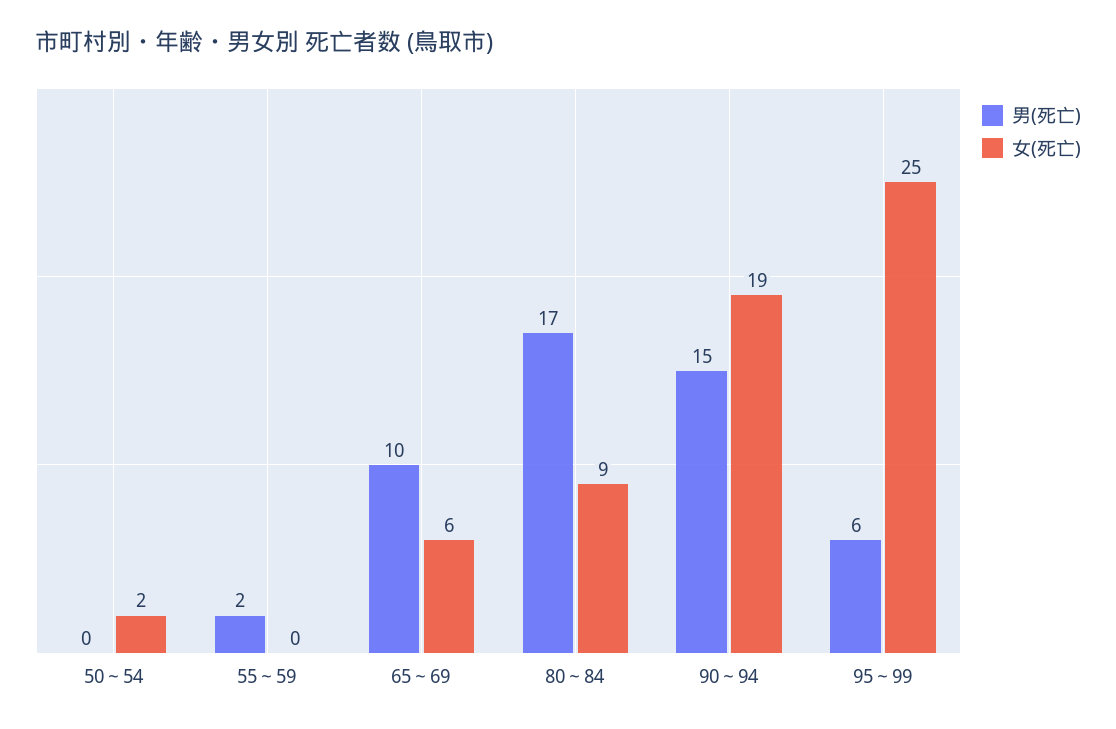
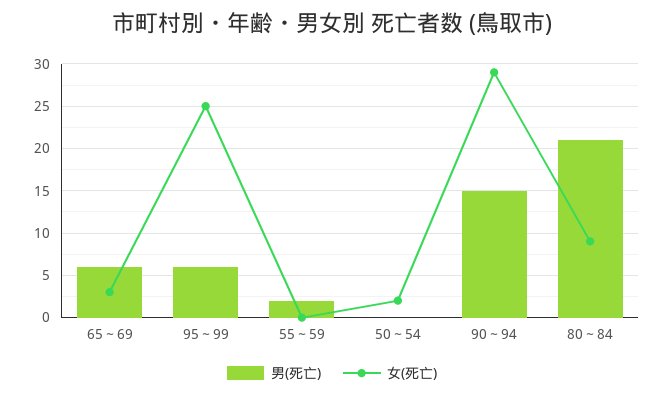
  {
    "男(死亡)": {
      "50～54": 0,
      "55～59": 2,
-     "65～69": 10,
+     "65～69": 6,
-     "80～84": 17,
+     "80～84": 21,
      "90～94": 15,
      "95～99": 6
    },
    "女(死亡)": {
      "50～54": 2,
      "55～59": 0,
-     "65～69": 6,
+     "65～69": 3,
      "80～84": 9,
-     "90～94": 19,
+     "90～94": 29,
      "95～99": 25
    }
  }

